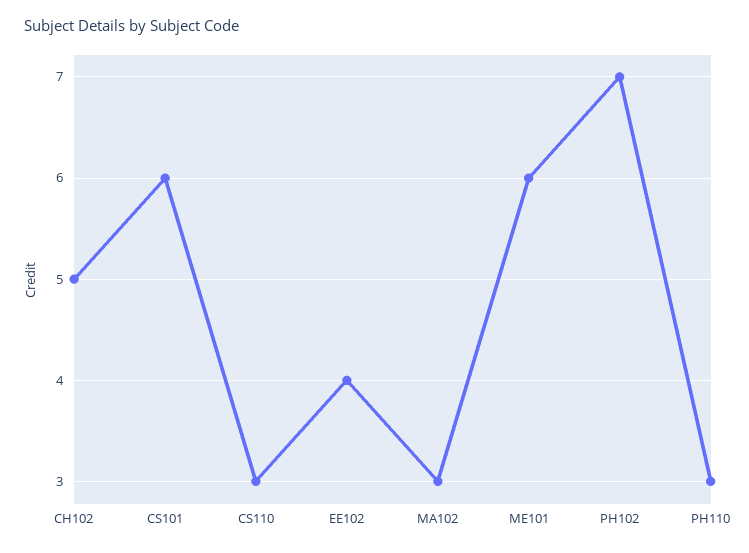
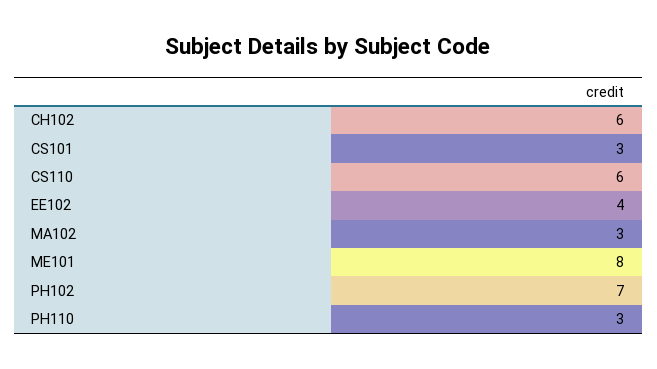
  {
-   "CH102": 5,
+   "CH102": 6,
-   "CS101": 6,
+   "CS101": 3,
-   "CS110": 3,
+   "CS110": 6,
    "EE102": 4,
    "MA102": 3,
-   "ME101": 6,
+   "ME101": 8,
    "PH102": 7,
    "PH110": 3
  }

